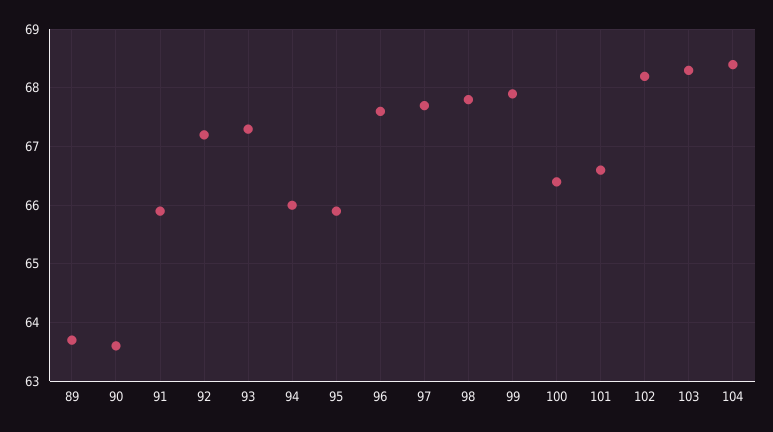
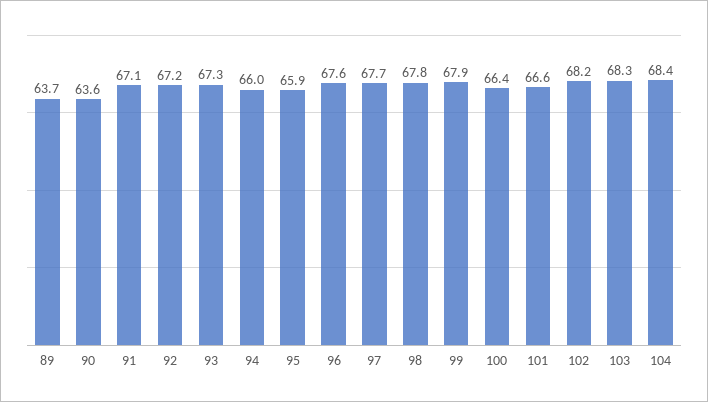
  {
    "89": 63.7,
    "90": 63.6,
-   "91": 66,
+   "91": 67.1,
    "92": 67.2,
    "93": 67.3,
    "94": 66,
    "95": 65.9,
    "96": 67.6,
    "97": 67.7,
    "98": 67.8,
    "99": 67.9,
    "100": 66.4,
    "101": 66.6,
    "102": 68.2,
    "103": 68.3,
    "104": 68.4
  }

